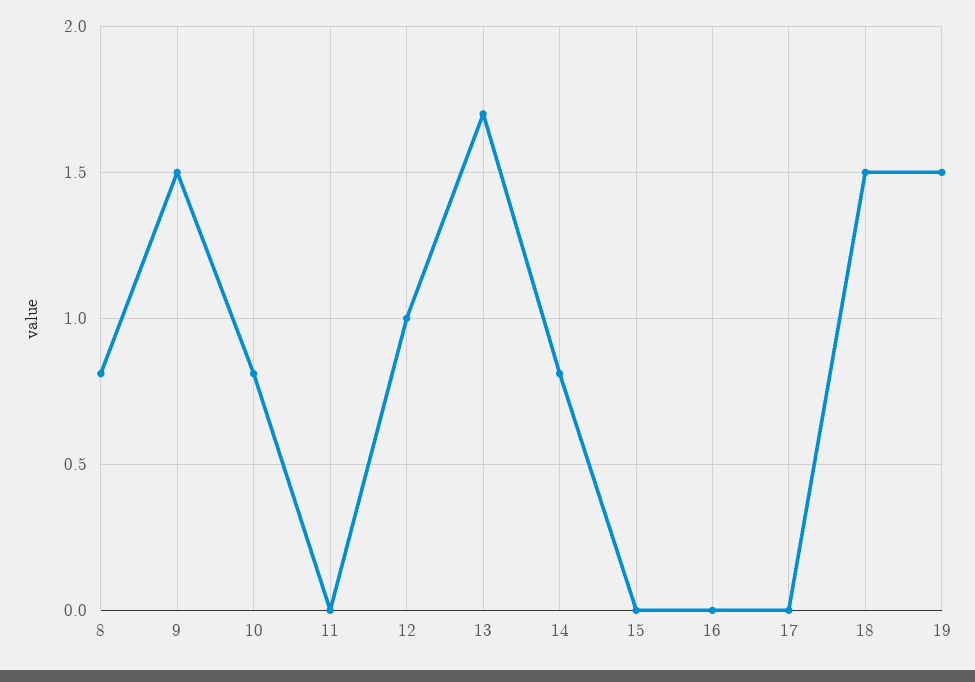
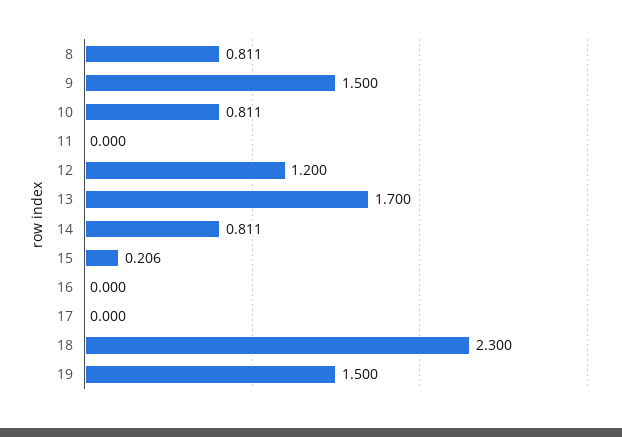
  {
    "8": 0.811,
    "9": 1.5,
    "10": 0.811,
    "11": 0,
-   "12": 1,
+   "12": 1.2,
    "13": 1.7,
    "14": 0.811,
-   "15": 0,
+   "15": 0.206,
    "16": 0,
    "17": 0,
-   "18": 1.5,
+   "18": 2.3,
    "19": 1.5
  }

